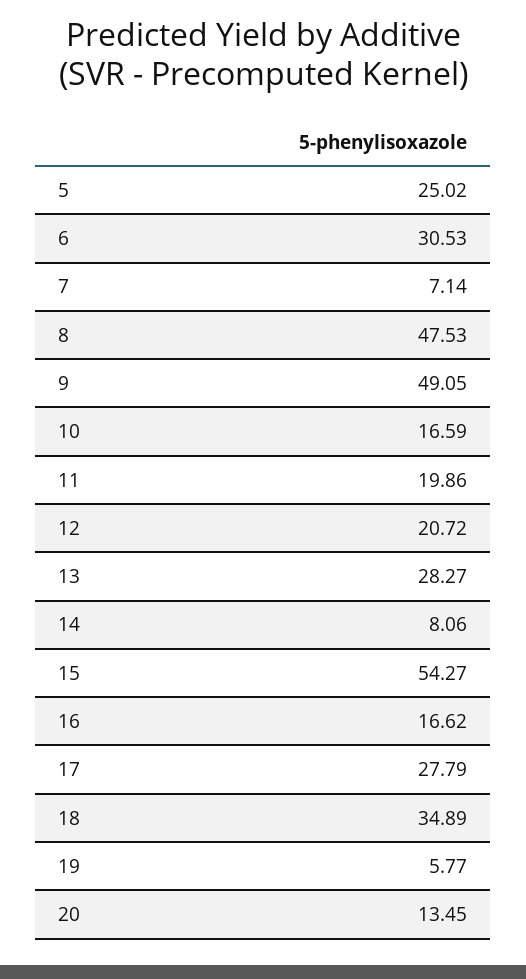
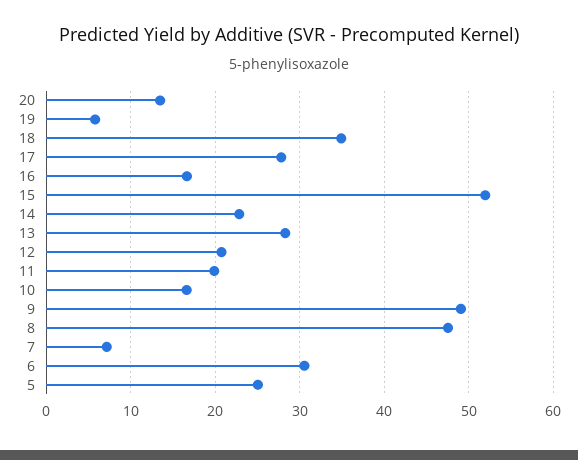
  {
    "5": 25.02,
    "6": 30.53,
    "7": 7.14,
    "8": 47.53,
    "9": 49.05,
    "10": 16.59,
    "11": 19.86,
    "12": 20.72,
    "13": 28.27,
-   "14": 8.06,
+   "14": 23,
-   "15": 54.27,
+   "15": 52,
    "16": 16.62,
    "17": 27.79,
    "18": 34.89,
    "19": 5.77,
    "20": 13.45
  }

